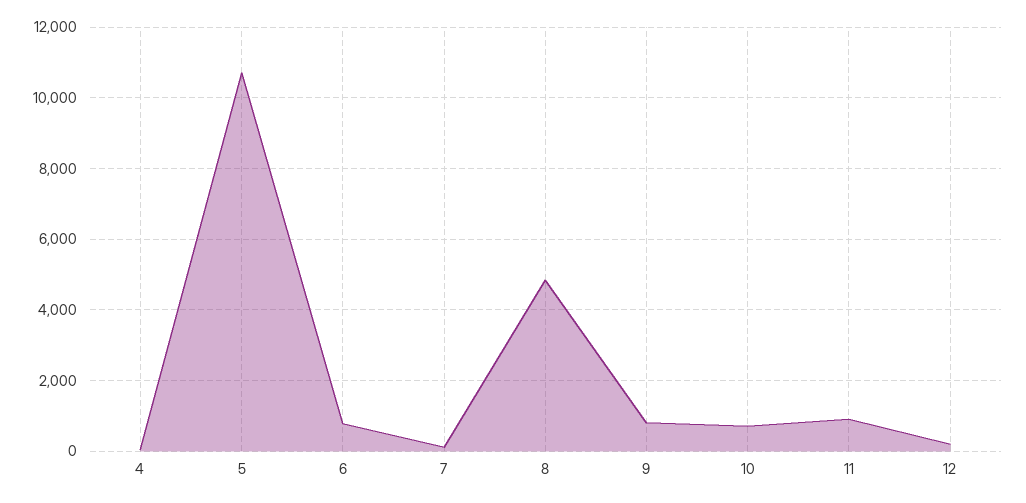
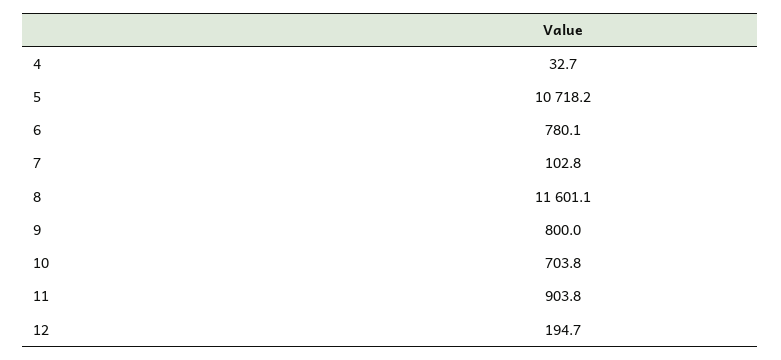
  {
    "4": 32.7,
    "5": 10718.2,
    "6": 780.1,
    "7": 102.8,
-   "8": 4800,
+   "8": 11601.1,
    "9": 800,
    "10": 703.8,
    "11": 903.8,
    "12": 194.7
  }

